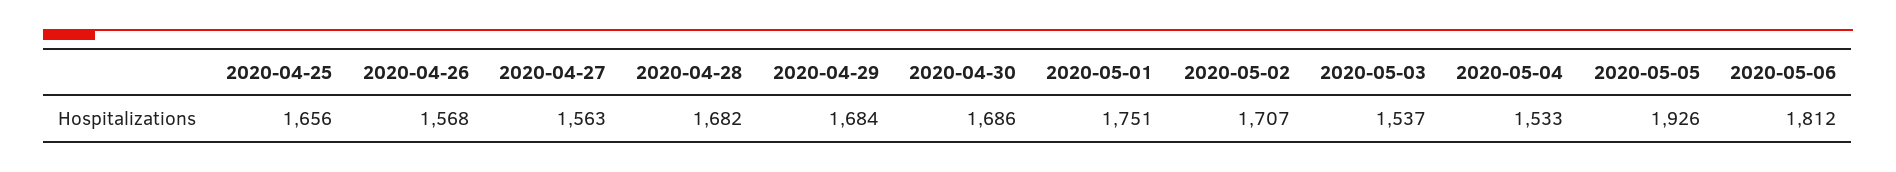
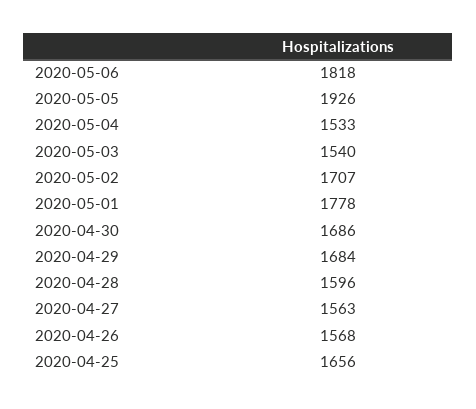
  {
    "2020-04-25": 1656,
    "2020-04-26": 1568,
    "2020-04-27": 1563,
-   "2020-04-28": 1682,
+   "2020-04-28": 1596,
    "2020-04-29": 1684,
    "2020-04-30": 1686,
-   "2020-05-01": 1751,
+   "2020-05-01": 1778,
    "2020-05-02": 1707,
-   "2020-05-03": 1537,
+   "2020-05-03": 1540,
    "2020-05-04": 1533,
    "2020-05-05": 1926,
-   "2020-05-06": 1812
+   "2020-05-06": 1818
  }

